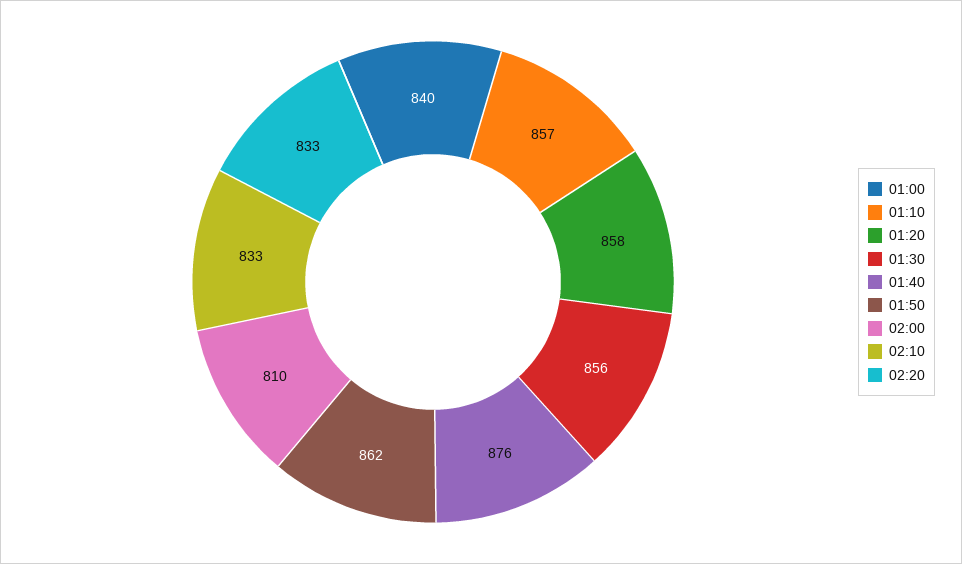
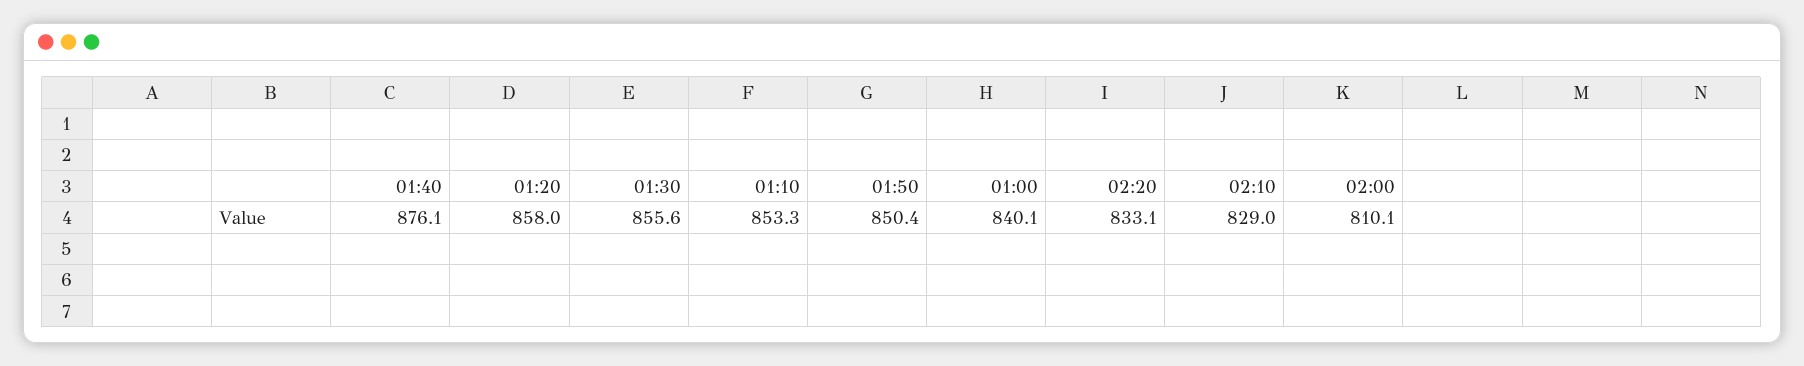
  {
    "01:00": 840.1,
-   "01:10": 857,
+   "01:10": 853.3,
    "01:20": 858,
    "01:30": 855.6,
    "01:40": 876.1,
-   "01:50": 862,
+   "01:50": 850.4,
    "02:00": 810.1,
-   "02:10": 833,
+   "02:10": 829,
    "02:20": 833.1
  }

